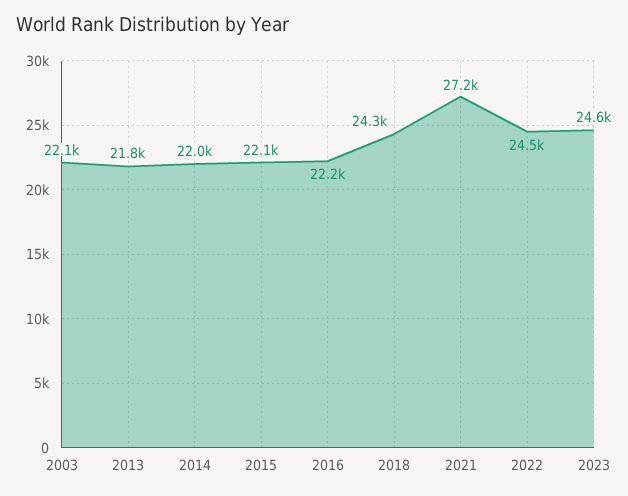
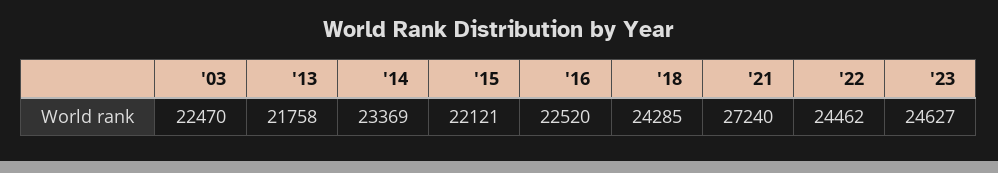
  {
-   "2003": 22100,
+   "2003": 22470,
    "2013": 21758,
-   "2014": 22000,
+   "2014": 23369,
    "2015": 22121,
-   "2016": 22200,
+   "2016": 22520,
    "2018": 24285,
    "2021": 27240,
    "2022": 24462,
    "2023": 24627
  }

